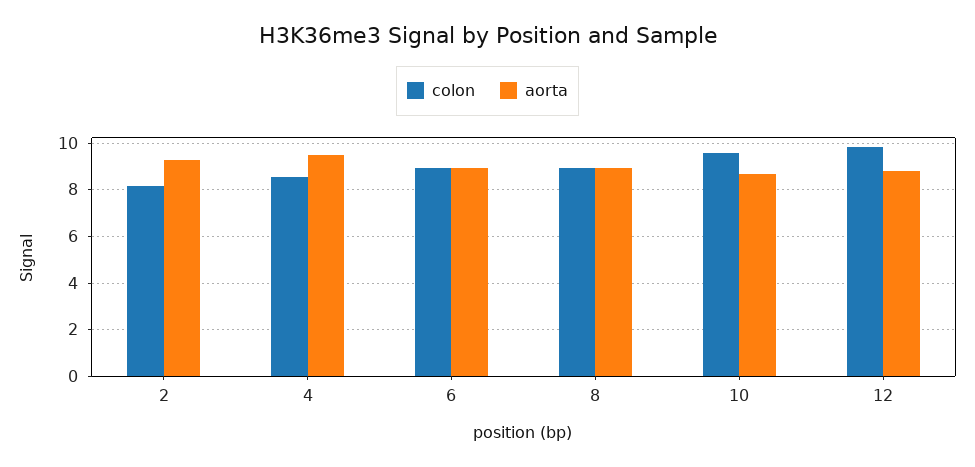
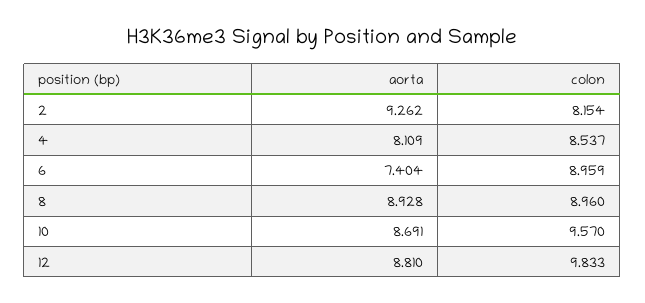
  {
    "colon": {
      "2": 8.154,
      "4": 8.537,
      "6": 8.959,
      "8": 8.96,
      "10": 9.57,
      "12": 9.833
    },
    "aorta": {
      "2": 9.262,
-     "4": 9.5,
+     "4": 8.109,
-     "6": 9,
+     "6": 7.404,
      "8": 8.928,
      "10": 8.691,
      "12": 8.81
    }
  }

